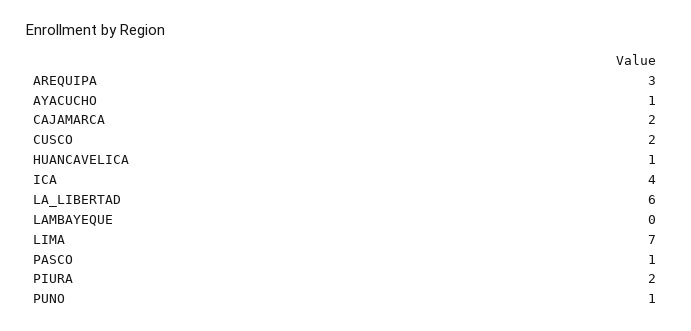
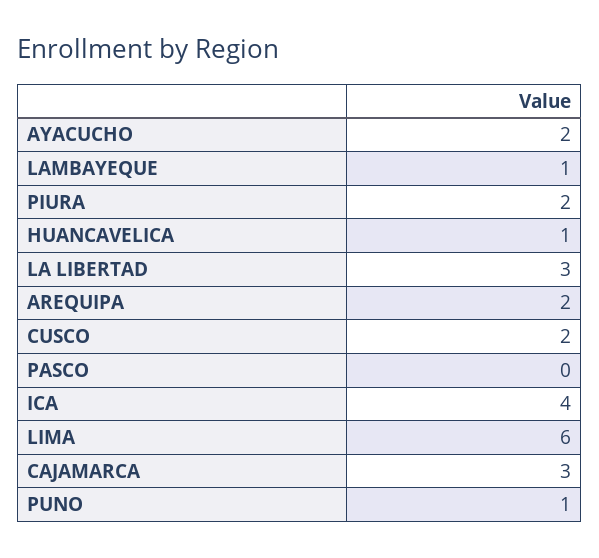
  {
-   "AREQUIPA": 3,
+   "AREQUIPA": 2,
-   "AYACUCHO": 1,
+   "AYACUCHO": 2,
-   "CAJAMARCA": 2,
+   "CAJAMARCA": 3,
    "CUSCO": 2,
    "HUANCAVELICA": 1,
    "ICA": 4,
-   "LA_LIBERTAD": 6,
+   "LA_LIBERTAD": 3,
-   "LAMBAYEQUE": 0,
+   "LAMBAYEQUE": 1,
-   "LIMA": 7,
+   "LIMA": 6,
-   "PASCO": 1,
+   "PASCO": 0,
    "PIURA": 2,
    "PUNO": 1
  }

